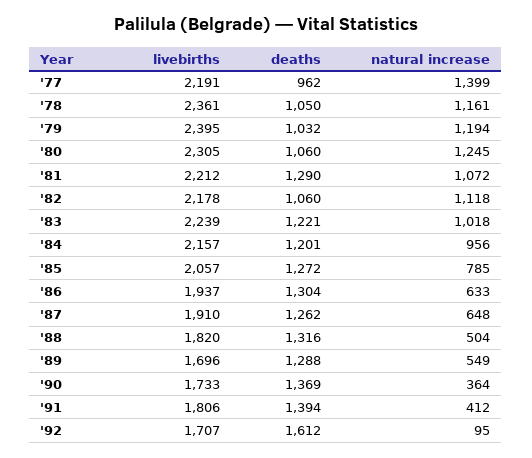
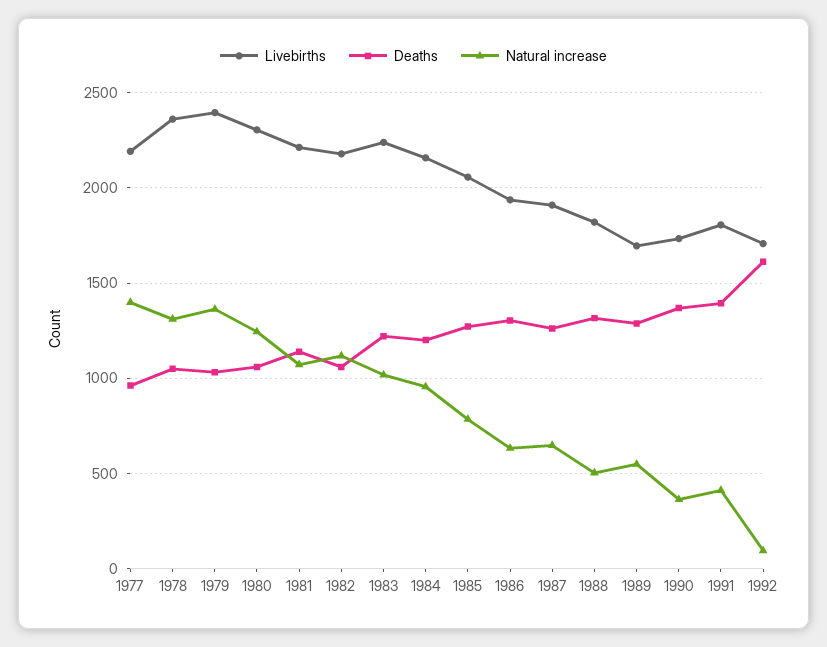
  {
    "livebirths": {
      "'77": 2191,
      "'78": 2361,
      "'79": 2395,
      "'80": 2305,
      "'81": 2212,
      "'82": 2178,
      "'83": 2239,
      "'84": 2157,
      "'85": 2057,
      "'86": 1937,
      "'87": 1910,
      "'88": 1820,
      "'89": 1696,
      "'90": 1733,
      "'91": 1806,
      "'92": 1707
    },
    "deaths": {
      "'77": 962,
      "'78": 1050,
      "'79": 1032,
      "'80": 1060,
-     "'81": 1290,
+     "'81": 1150,
      "'82": 1060,
      "'83": 1221,
      "'84": 1201,
      "'85": 1272,
      "'86": 1304,
      "'87": 1262,
      "'88": 1316,
      "'89": 1288,
      "'90": 1369,
      "'91": 1394,
      "'92": 1612
    },
    "natural increase": {
      "'77": 1399,
-     "'78": 1161,
+     "'78": 1300,
-     "'79": 1194,
+     "'79": 1350,
      "'80": 1245,
      "'81": 1072,
      "'82": 1118,
      "'83": 1018,
      "'84": 956,
      "'85": 785,
      "'86": 633,
      "'87": 648,
      "'88": 504,
      "'89": 549,
      "'90": 364,
      "'91": 412,
      "'92": 95
    }
  }

